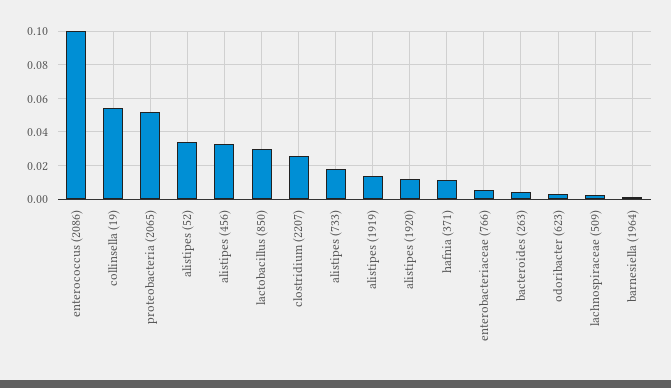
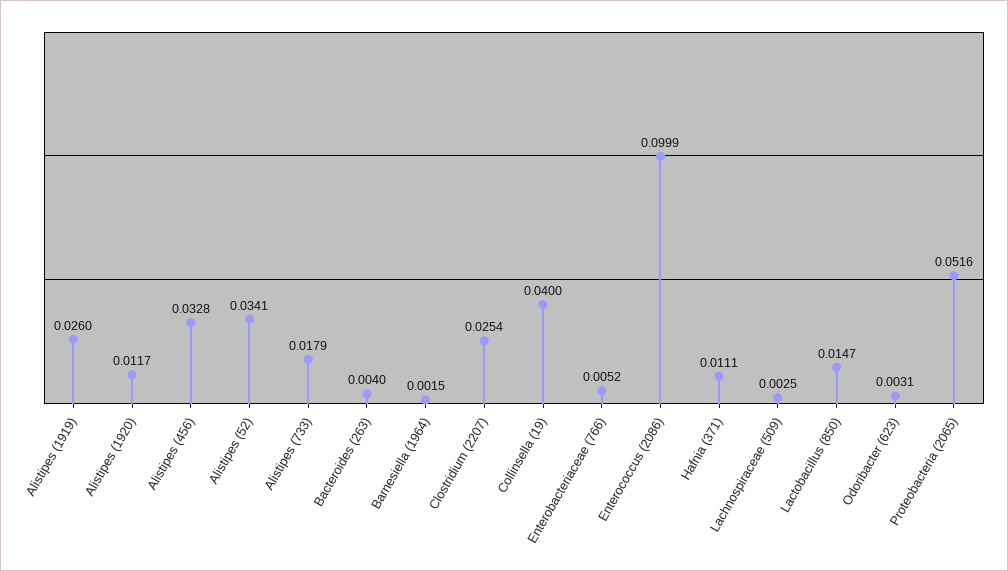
  {
    "enterococcus (2086)": 0.0999,
-   "collinsella (19)": 0.055,
+   "collinsella (19)": 0.04,
    "proteobacteria (2065)": 0.0516,
    "alistipes (52)": 0.0341,
    "alistipes (456)": 0.0328,
-   "lactobacillus (850)": 0.03,
+   "lactobacillus (850)": 0.0147,
    "clostridium (2207)": 0.0254,
    "alistipes (733)": 0.0179,
-   "alistipes (1919)": 0.015,
+   "alistipes (1919)": 0.026,
    "alistipes (1920)": 0.0117,
    "hafnia (371)": 0.0111,
    "enterobacteriaceae (766)": 0.0052,
    "bacteroides (263)": 0.004,
    "odoribacter (623)": 0.0031,
    "lachnospiraceae (509)": 0.0025,
    "barnesiella (1964)": 0.0015
  }

